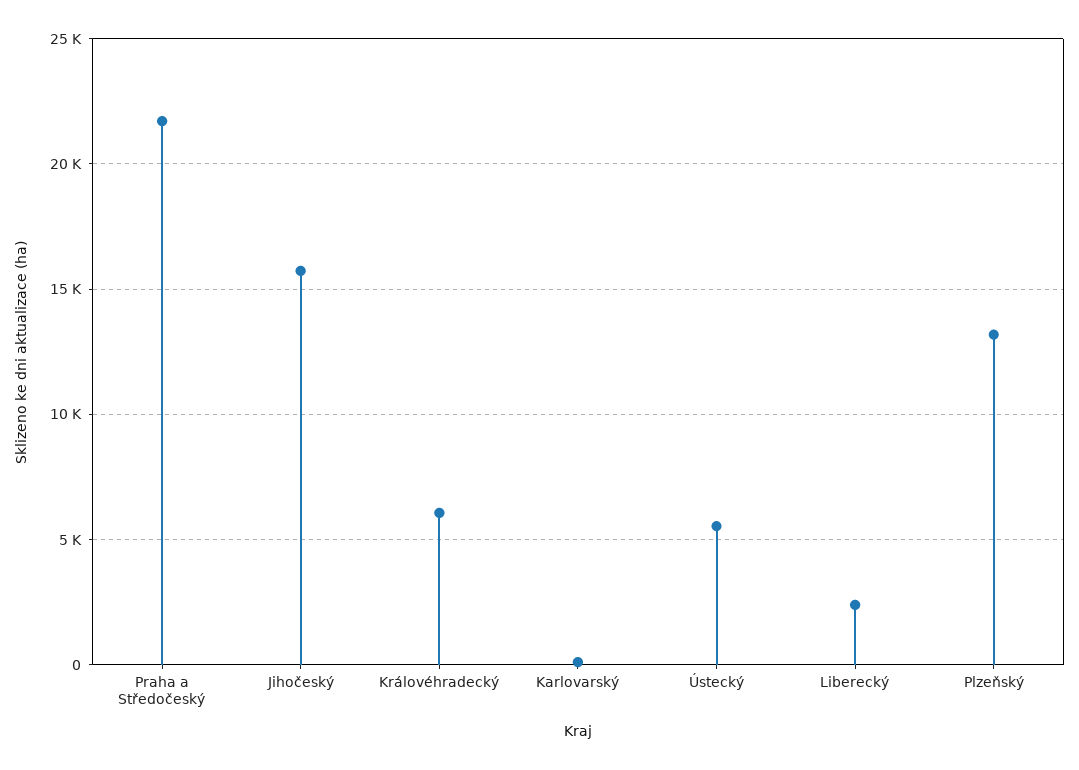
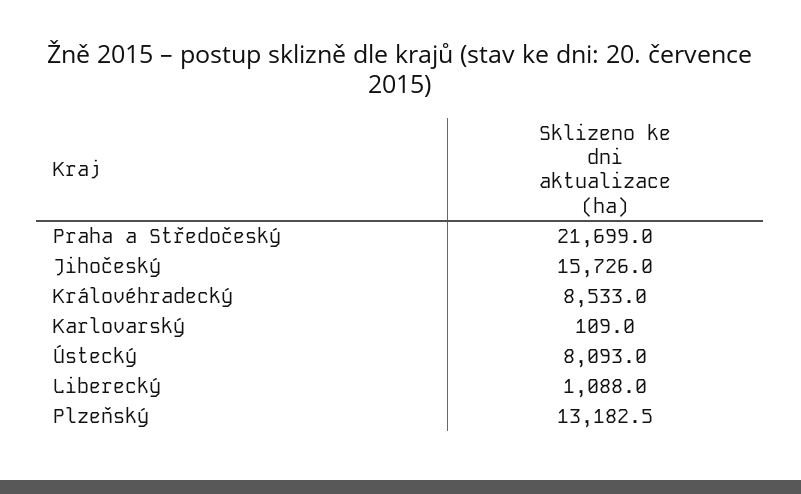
  {
    "Praha a Středočeský": 21699,
    "Jihočeský": 15726,
-   "Královéhradecký": 6000,
+   "Královéhradecký": 8533,
    "Karlovarský": 109,
-   "Ústecký": 5500,
+   "Ústecký": 8093,
-   "Liberecký": 2500,
+   "Liberecký": 1088,
    "Plzeňský": 13182.5
  }

